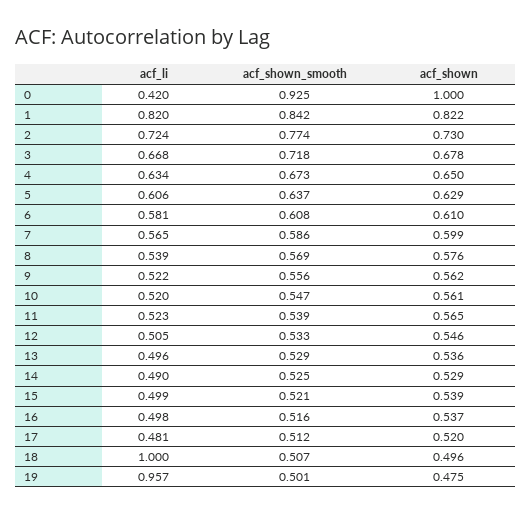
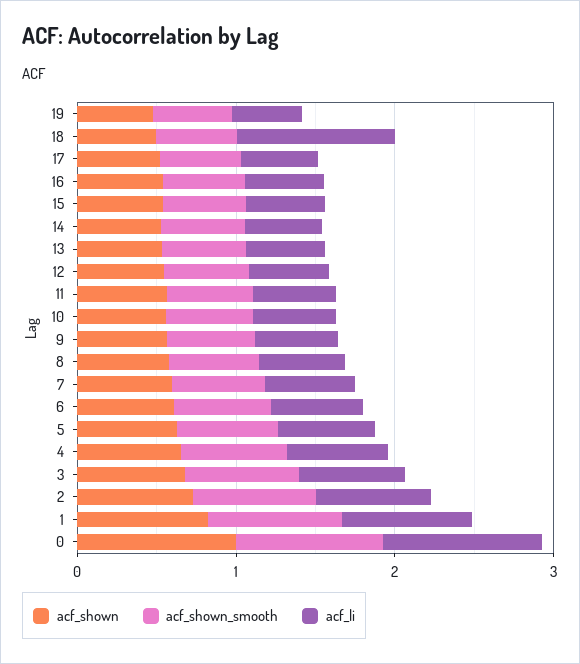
  {
    "acf_li": {
-     "0": 0.42,
+     "0": 1,
      "1": 0.82,
      "2": 0.724,
      "3": 0.668,
      "4": 0.634,
      "5": 0.606,
      "6": 0.581,
      "7": 0.565,
      "8": 0.539,
      "9": 0.522,
      "10": 0.52,
      "11": 0.523,
      "12": 0.505,
      "13": 0.496,
      "14": 0.49,
      "15": 0.499,
      "16": 0.498,
      "17": 0.481,
      "18": 1,
-     "19": 0.957
+     "19": 0.4
    },
    "acf_shown_smooth": {
      "0": 0.925,
      "1": 0.842,
      "2": 0.774,
      "3": 0.718,
      "4": 0.673,
      "5": 0.637,
      "6": 0.608,
      "7": 0.586,
      "8": 0.569,
      "9": 0.556,
      "10": 0.547,
      "11": 0.539,
      "12": 0.533,
      "13": 0.529,
      "14": 0.525,
      "15": 0.521,
      "16": 0.516,
      "17": 0.512,
      "18": 0.507,
      "19": 0.501
    },
    "acf_shown": {
      "0": 1,
      "1": 0.822,
      "2": 0.73,
      "3": 0.678,
      "4": 0.65,
      "5": 0.629,
      "6": 0.61,
      "7": 0.599,
      "8": 0.576,
      "9": 0.562,
      "10": 0.561,
      "11": 0.565,
      "12": 0.546,
      "13": 0.536,
      "14": 0.529,
      "15": 0.539,
      "16": 0.537,
      "17": 0.52,
      "18": 0.496,
      "19": 0.475
    }
  }

